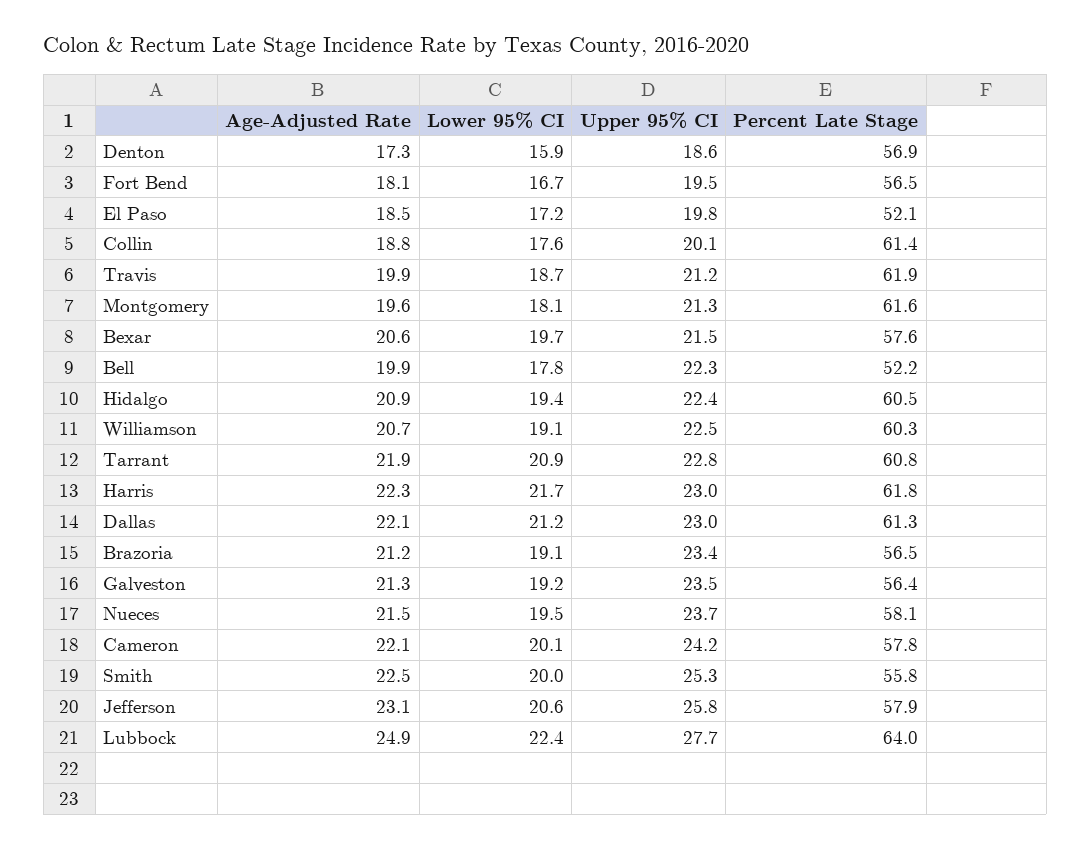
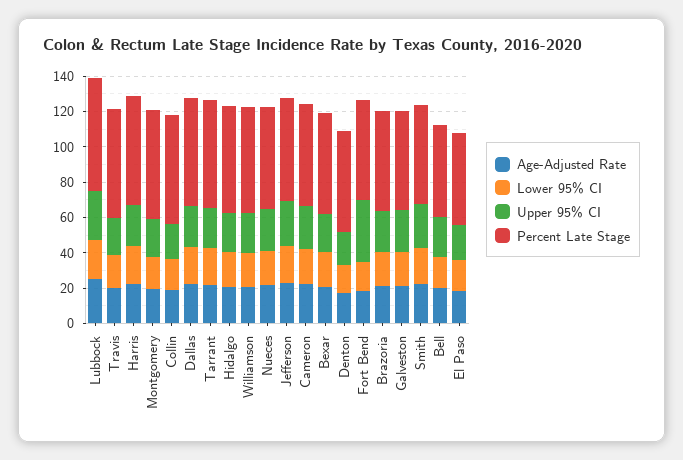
  {
    "Age-Adjusted Rate": {
      "Denton": 17.3,
      "Fort Bend": 18.1,
      "El Paso": 18.5,
      "Collin": 18.8,
      "Travis": 19.9,
      "Montgomery": 19.6,
      "Bexar": 20.6,
      "Bell": 19.9,
      "Hidalgo": 20.9,
      "Williamson": 20.7,
      "Tarrant": 21.9,
      "Harris": 22.3,
      "Dallas": 22.1,
      "Brazoria": 21.2,
      "Galveston": 21.3,
      "Nueces": 21.5,
      "Cameron": 22.1,
      "Smith": 22.5,
      "Jefferson": 23.1,
      "Lubbock": 24.9
    },
    "Lower 95% CI": {
      "Denton": 15.9,
      "Fort Bend": 16.7,
      "El Paso": 17.2,
      "Collin": 17.6,
      "Travis": 18.7,
      "Montgomery": 18.1,
      "Bexar": 19.7,
      "Bell": 17.8,
      "Hidalgo": 19.4,
      "Williamson": 19.1,
      "Tarrant": 20.9,
      "Harris": 21.7,
      "Dallas": 21.2,
      "Brazoria": 19.1,
      "Galveston": 19.2,
      "Nueces": 19.5,
      "Cameron": 20.1,
      "Smith": 20,
      "Jefferson": 20.6,
      "Lubbock": 22.4
    },
    "Upper 95% CI": {
      "Denton": 18.6,
-     "Fort Bend": 19.5,
+     "Fort Bend": 35,
      "El Paso": 19.8,
      "Collin": 20.1,
      "Travis": 21.2,
      "Montgomery": 21.3,
      "Bexar": 21.5,
      "Bell": 22.3,
      "Hidalgo": 22.4,
      "Williamson": 22.5,
      "Tarrant": 22.8,
      "Harris": 23,
      "Dallas": 23,
      "Brazoria": 23.4,
      "Galveston": 23.5,
      "Nueces": 23.7,
      "Cameron": 24.2,
      "Smith": 25.3,
      "Jefferson": 25.8,
      "Lubbock": 27.7
    },
    "Percent Late Stage": {
      "Denton": 56.9,
      "Fort Bend": 56.5,
      "El Paso": 52.1,
      "Collin": 61.4,
      "Travis": 61.9,
      "Montgomery": 61.6,
      "Bexar": 57.6,
      "Bell": 52.2,
      "Hidalgo": 60.5,
      "Williamson": 60.3,
      "Tarrant": 60.8,
      "Harris": 61.8,
      "Dallas": 61.3,
      "Brazoria": 56.5,
      "Galveston": 56.4,
      "Nueces": 58.1,
      "Cameron": 57.8,
      "Smith": 55.8,
      "Jefferson": 57.9,
      "Lubbock": 64
    }
  }

